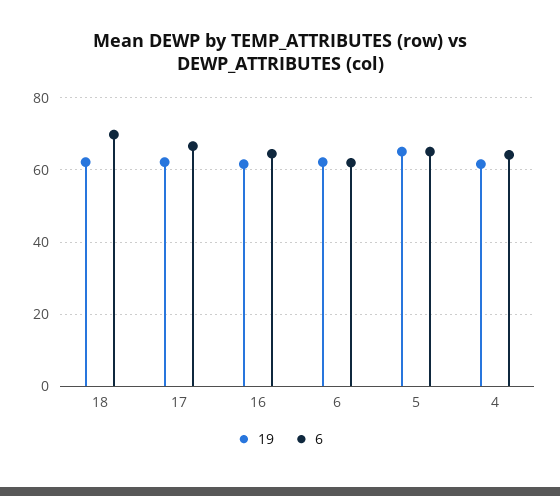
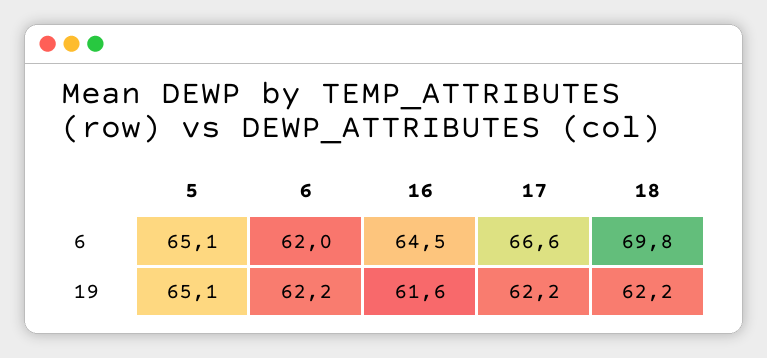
  {
    "19": {
      "18": 62.2,
      "17": 62.2,
      "16": 61.6,
      "6": 62.2,
-     "5": 65.1,
+     "5": 65.1
-     "4": 62
    },
    "6": {
      "18": 69.8,
      "17": 66.6,
      "16": 64.5,
      "6": 62,
-     "5": 65.1,
+     "5": 65.1
-     "4": 64
    }
  }

